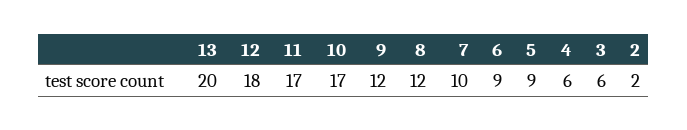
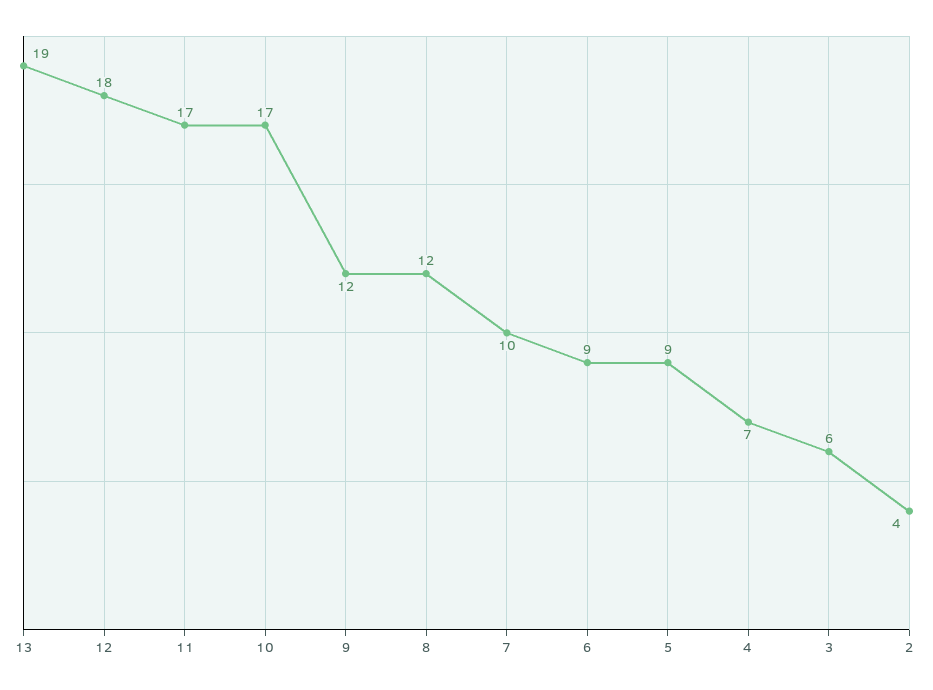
  {
-   "13": 20,
+   "13": 19,
    "12": 18,
    "11": 17,
    "10": 17,
    "9": 12,
    "8": 12,
    "7": 10,
    "6": 9,
    "5": 9,
-   "4": 6,
+   "4": 7,
    "3": 6,
-   "2": 2
+   "2": 4
  }

